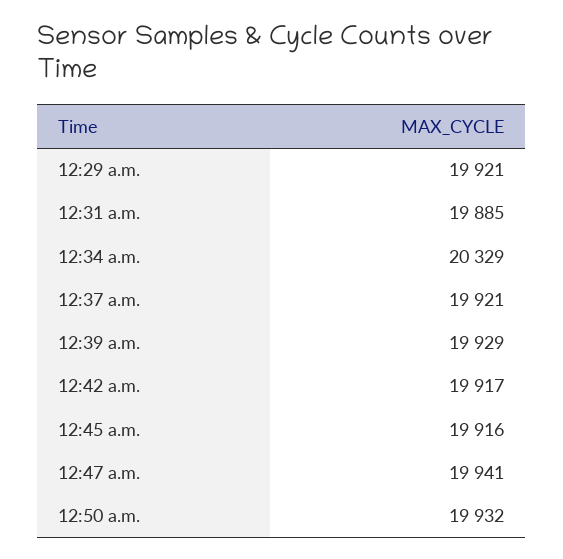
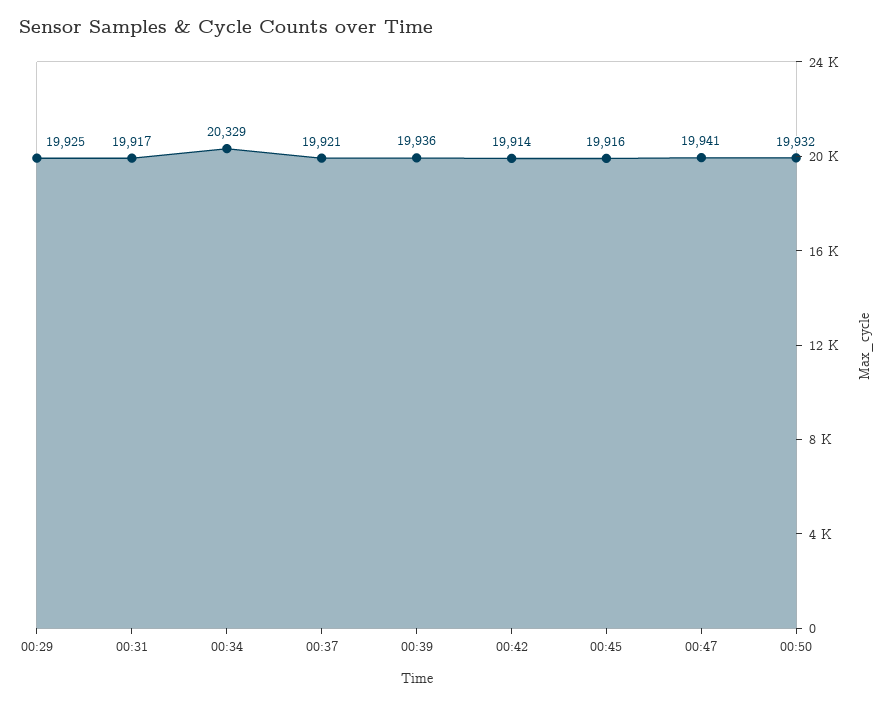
  {
-   "12:29 a.m.": 19921,
+   "12:29 a.m.": 19925,
-   "12:31 a.m.": 19885,
+   "12:31 a.m.": 19917,
    "12:34 a.m.": 20329,
    "12:37 a.m.": 19921,
-   "12:39 a.m.": 19929,
+   "12:39 a.m.": 19936,
-   "12:42 a.m.": 19917,
+   "12:42 a.m.": 19914,
    "12:45 a.m.": 19916,
    "12:47 a.m.": 19941,
    "12:50 a.m.": 19932
  }

